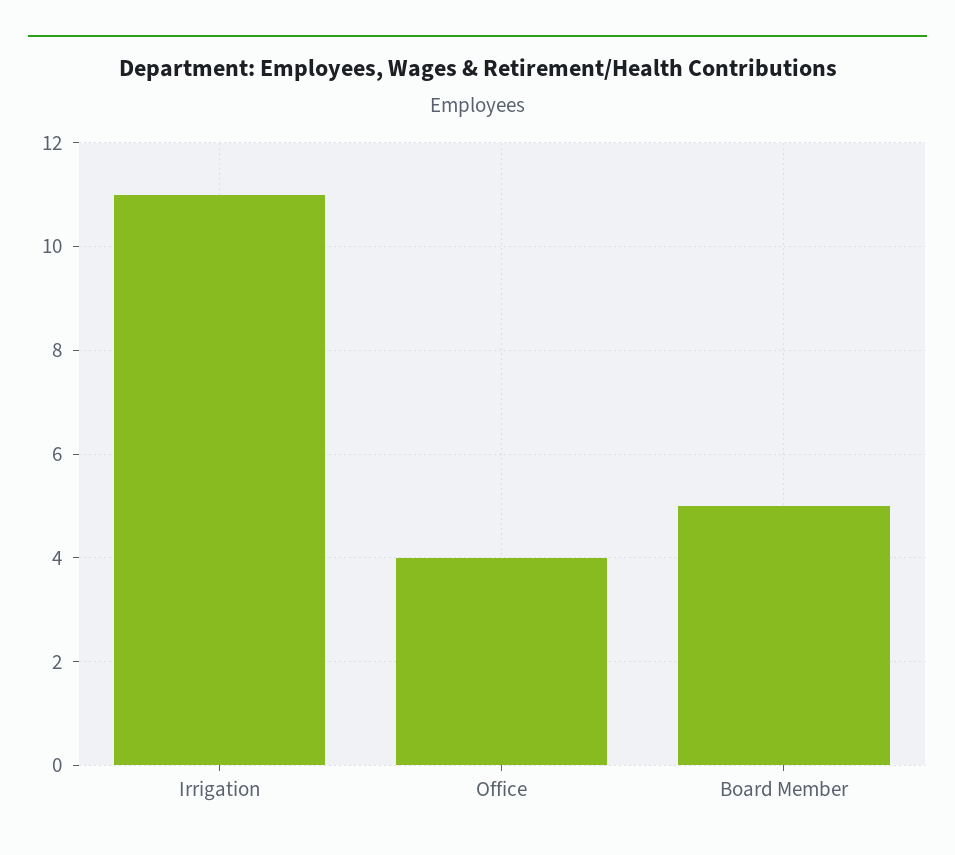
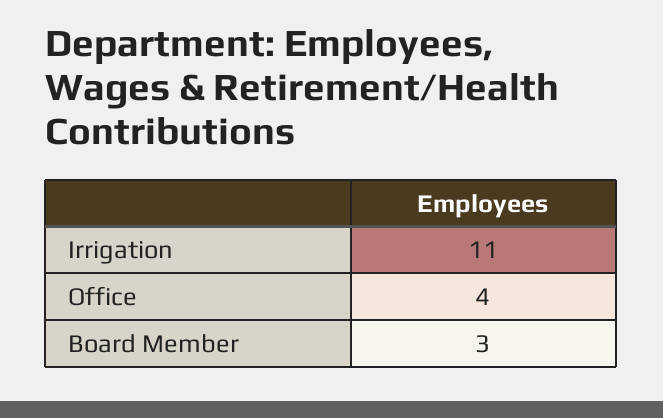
  {
    "Irrigation": 11,
    "Office": 4,
-   "Board Member": 5
+   "Board Member": 3
  }

